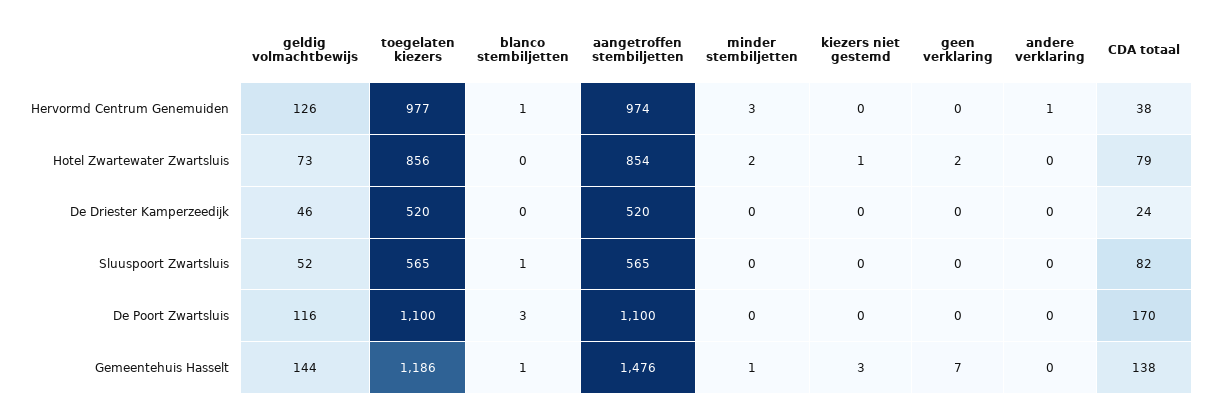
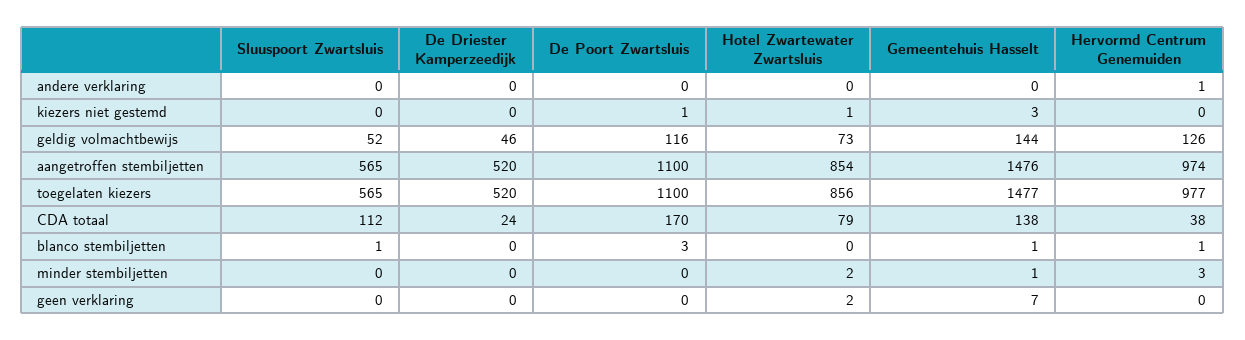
  {
    "geldig volmachtbewijs": {
      "Hervormd Centrum Genemuiden": 126,
      "Hotel Zwartewater Zwartsluis": 73,
      "De Driester Kamperzeedijk": 46,
      "Sluuspoort Zwartsluis": 52,
      "De Poort Zwartsluis": 116,
      "Gemeentehuis Hasselt": 144
    },
    "toegelaten kiezers": {
      "Hervormd Centrum Genemuiden": 977,
      "Hotel Zwartewater Zwartsluis": 856,
      "De Driester Kamperzeedijk": 520,
      "Sluuspoort Zwartsluis": 565,
      "De Poort Zwartsluis": 1100,
-     "Gemeentehuis Hasselt": 1186
+     "Gemeentehuis Hasselt": 1477
    },
    "blanco stembiljetten": {
      "Hervormd Centrum Genemuiden": 1,
      "Hotel Zwartewater Zwartsluis": 0,
      "De Driester Kamperzeedijk": 0,
      "Sluuspoort Zwartsluis": 1,
      "De Poort Zwartsluis": 3,
      "Gemeentehuis Hasselt": 1
    },
    "aangetroffen stembiljetten": {
      "Hervormd Centrum Genemuiden": 974,
      "Hotel Zwartewater Zwartsluis": 854,
      "De Driester Kamperzeedijk": 520,
      "Sluuspoort Zwartsluis": 565,
      "De Poort Zwartsluis": 1100,
      "Gemeentehuis Hasselt": 1476
    },
    "minder stembiljetten": {
      "Hervormd Centrum Genemuiden": 3,
      "Hotel Zwartewater Zwartsluis": 2,
      "De Driester Kamperzeedijk": 0,
      "Sluuspoort Zwartsluis": 0,
      "De Poort Zwartsluis": 0,
      "Gemeentehuis Hasselt": 1
    },
    "kiezers niet gestemd": {
      "Hervormd Centrum Genemuiden": 0,
      "Hotel Zwartewater Zwartsluis": 1,
      "De Driester Kamperzeedijk": 0,
      "Sluuspoort Zwartsluis": 0,
-     "De Poort Zwartsluis": 0,
+     "De Poort Zwartsluis": 1,
      "Gemeentehuis Hasselt": 3
    },
    "geen verklaring": {
      "Hervormd Centrum Genemuiden": 0,
      "Hotel Zwartewater Zwartsluis": 2,
      "De Driester Kamperzeedijk": 0,
      "Sluuspoort Zwartsluis": 0,
      "De Poort Zwartsluis": 0,
      "Gemeentehuis Hasselt": 7
    },
    "andere verklaring": {
      "Hervormd Centrum Genemuiden": 1,
      "Hotel Zwartewater Zwartsluis": 0,
      "De Driester Kamperzeedijk": 0,
      "Sluuspoort Zwartsluis": 0,
      "De Poort Zwartsluis": 0,
      "Gemeentehuis Hasselt": 0
    },
    "CDA totaal": {
      "Hervormd Centrum Genemuiden": 38,
      "Hotel Zwartewater Zwartsluis": 79,
      "De Driester Kamperzeedijk": 24,
-     "Sluuspoort Zwartsluis": 82,
+     "Sluuspoort Zwartsluis": 112,
      "De Poort Zwartsluis": 170,
      "Gemeentehuis Hasselt": 138
    }
  }

